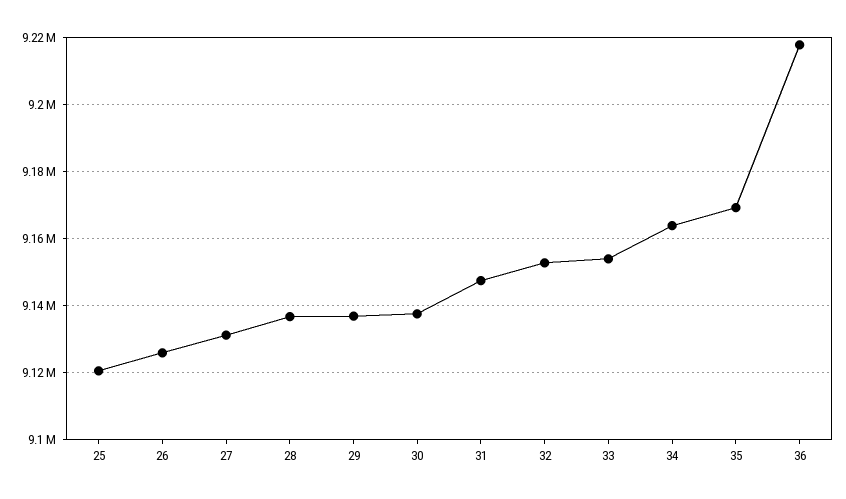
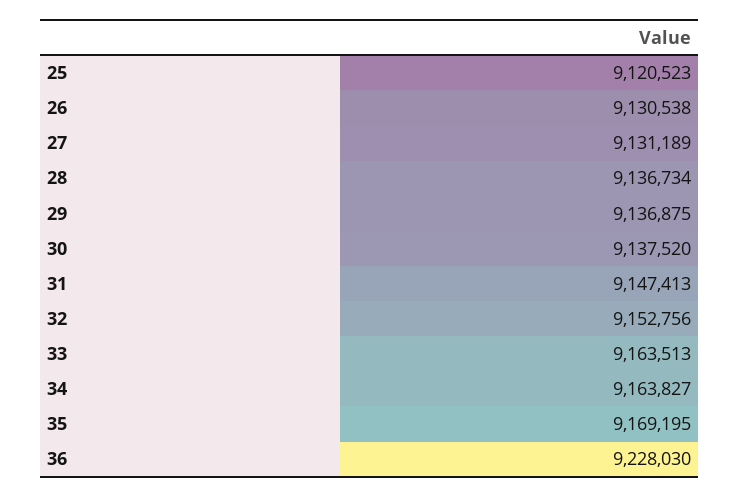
  {
    "25": 9120523,
-   "26": 9126000,
+   "26": 9130538,
    "27": 9131189,
    "28": 9136734,
    "29": 9136875,
    "30": 9137520,
    "31": 9147413,
    "32": 9152756,
-   "33": 9154000,
+   "33": 9163513,
    "34": 9163827,
    "35": 9169195,
-   "36": 9218000
+   "36": 9228030
  }

